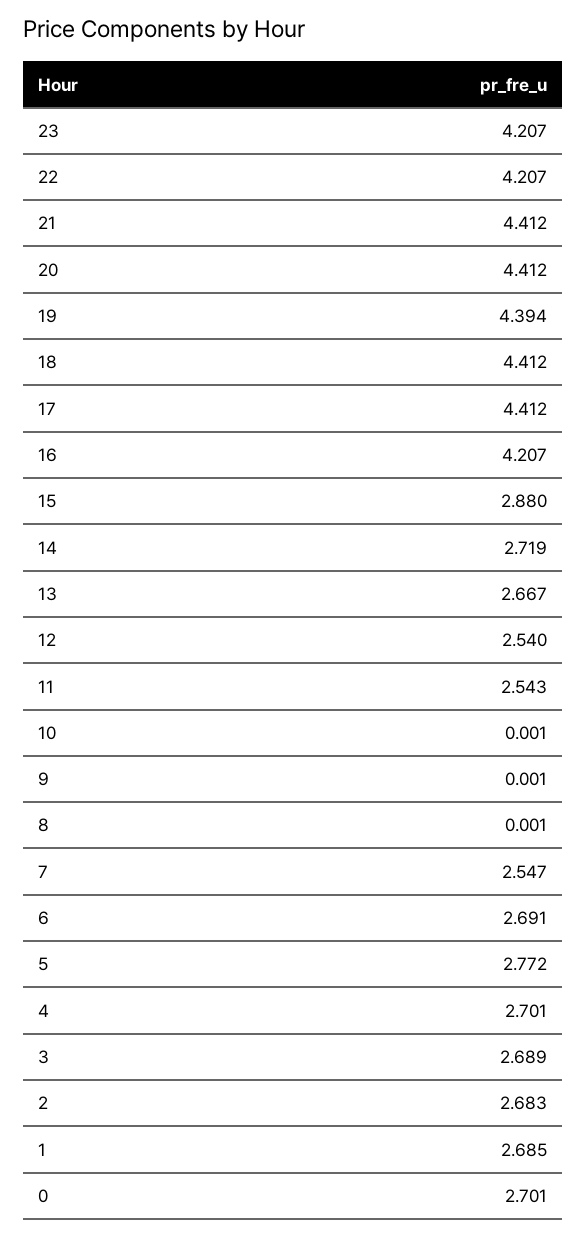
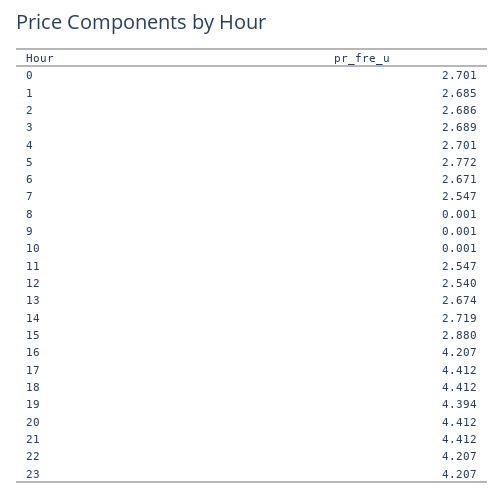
  {
    "23": 4.207,
    "22": 4.207,
    "21": 4.412,
    "20": 4.412,
    "19": 4.394,
    "18": 4.412,
    "17": 4.412,
    "16": 4.207,
    "15": 2.88,
    "14": 2.719,
-   "13": 2.667,
+   "13": 2.674,
    "12": 2.54,
-   "11": 2.543,
+   "11": 2.547,
    "10": 0.001,
    "9": 0.001,
    "8": 0.001,
    "7": 2.547,
-   "6": 2.691,
+   "6": 2.671,
    "5": 2.772,
    "4": 2.701,
    "3": 2.689,
-   "2": 2.683,
+   "2": 2.686,
    "1": 2.685,
    "0": 2.701
  }

